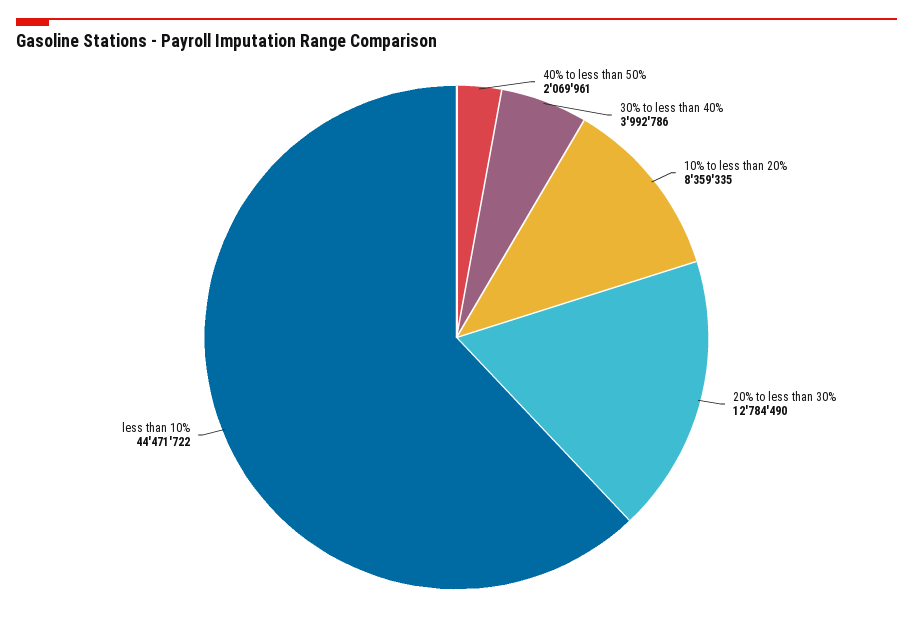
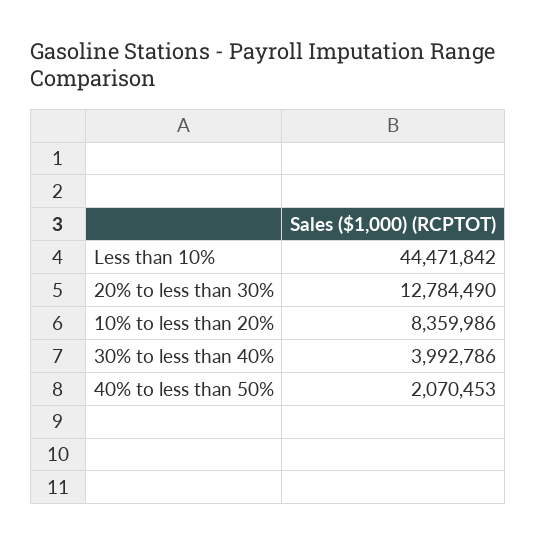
  {
-   "40% to less than 50%": 2069961,
+   "40% to less than 50%": 2070453,
    "30% to less than 40%": 3992786,
-   "10% to less than 20%": 8359335,
+   "10% to less than 20%": 8359986,
    "20% to less than 30%": 12784490,
-   "less than 10%": 44471722
+   "less than 10%": 44471842
  }

